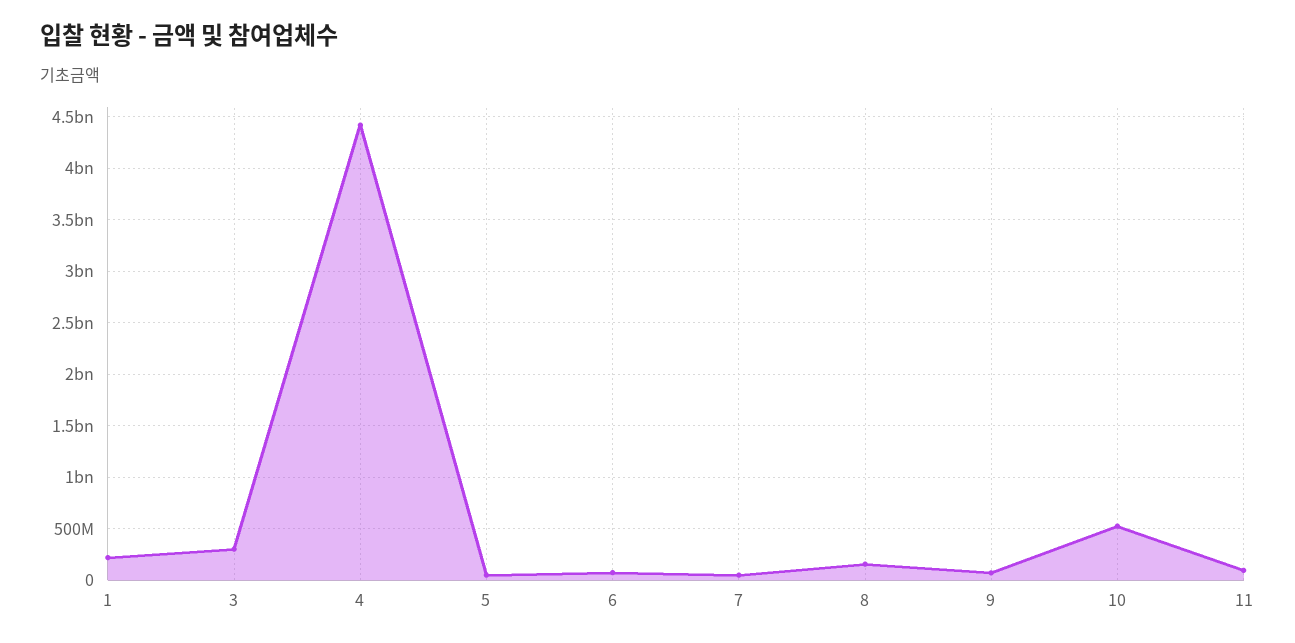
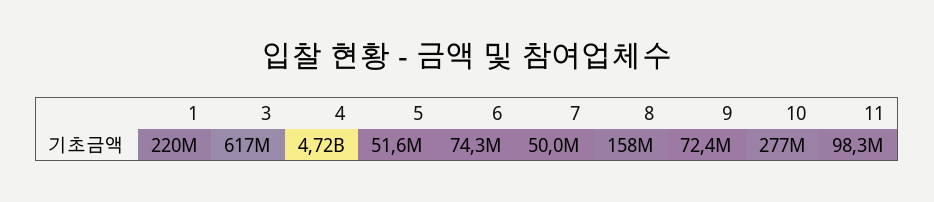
  {
    "1": 220000000,
-   "3": 300000000,
+   "3": 617000000,
-   "4": 4400000000,
+   "4": 4720000000,
    "5": 51600000,
    "6": 74300000,
    "7": 50000000,
    "8": 158000000,
    "9": 72400000,
-   "10": 500000000,
+   "10": 277000000,
    "11": 98300000
  }

